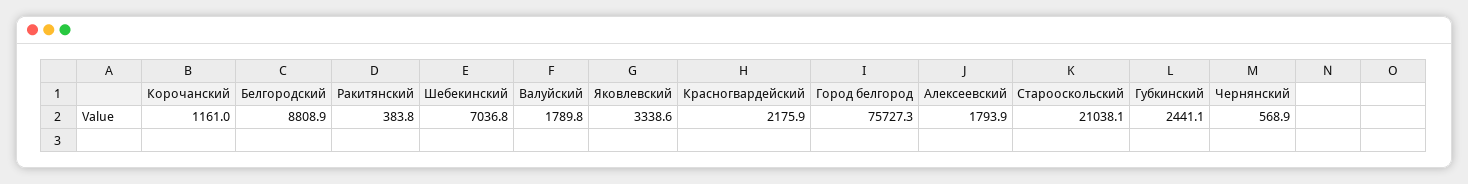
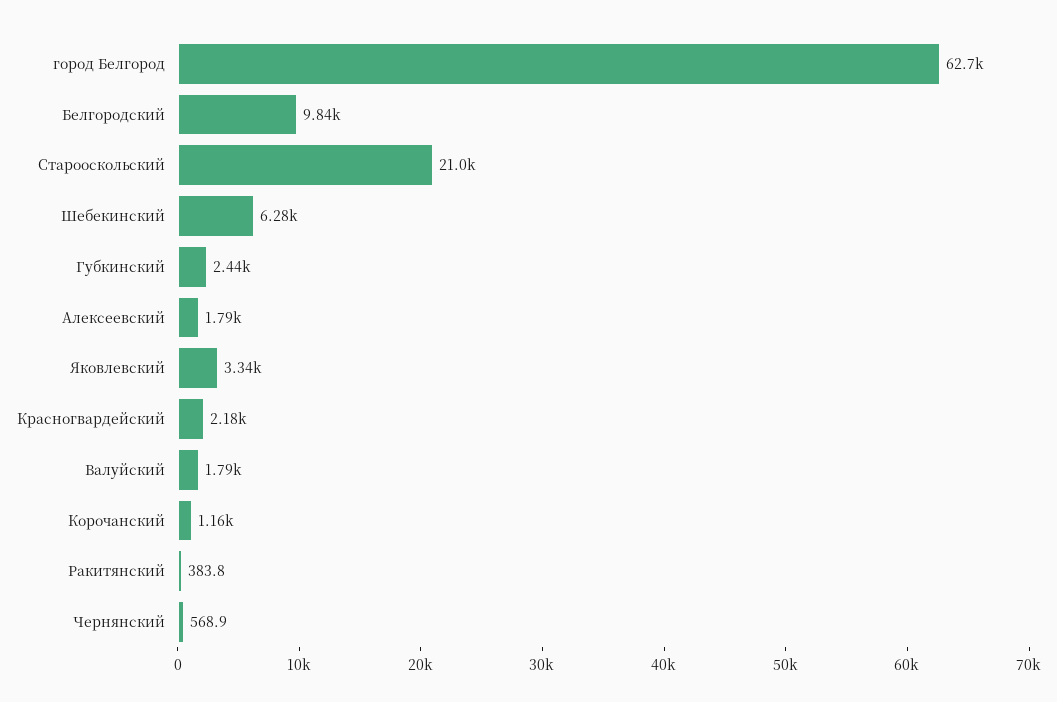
  {
    "Корочанский": 1161,
-   "Белгородский": 8808.9,
+   "Белгородский": 9840,
    "Ракитянский": 383.8,
-   "Шебекинский": 7036.8,
+   "Шебекинский": 6280,
    "Валуйский": 1789.8,
    "Яковлевский": 3338.6,
    "Красногвардейский": 2175.9,
-   "Город белгород": 75727.3,
+   "Город белгород": 62700,
    "Алексеевский": 1793.9,
    "Старооскольский": 21038.1,
    "Губкинский": 2441.1,
    "Чернянский": 568.9
  }

